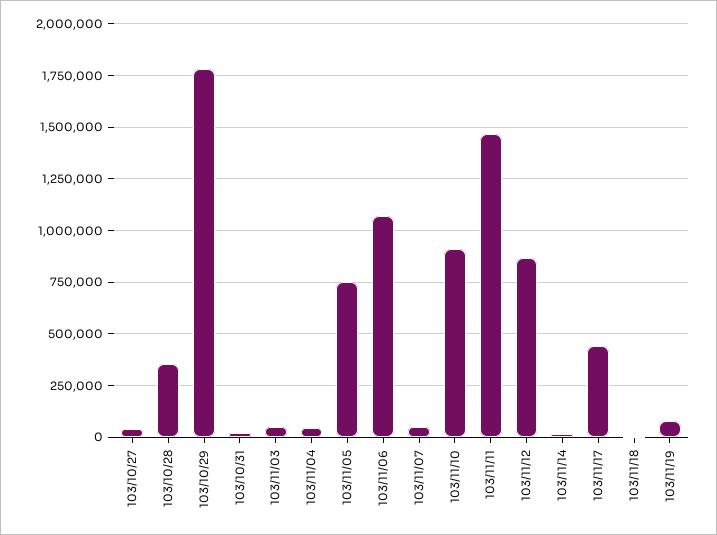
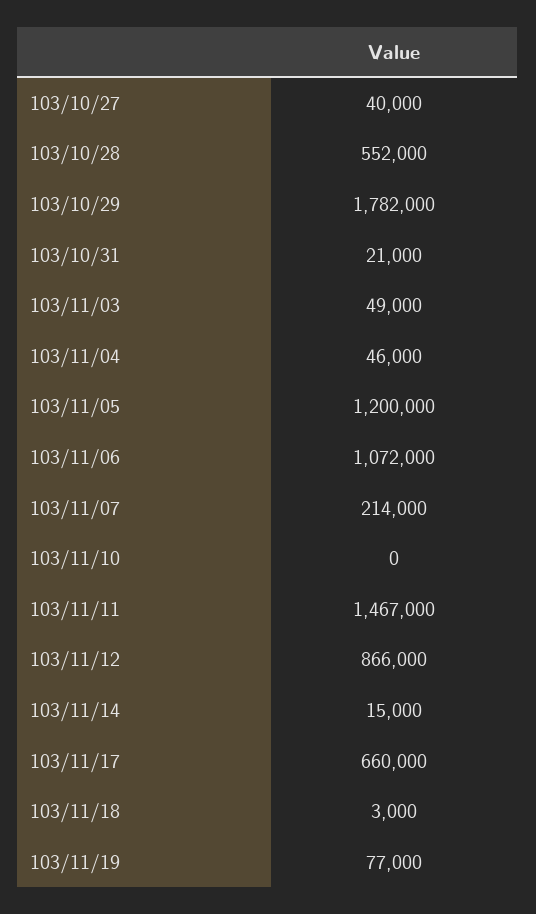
  {
    "103/10/27": 40000,
-   "103/10/28": 350000,
+   "103/10/28": 552000,
    "103/10/29": 1782000,
    "103/10/31": 21000,
    "103/11/03": 49000,
    "103/11/04": 46000,
-   "103/11/05": 750000,
+   "103/11/05": 1200000,
    "103/11/06": 1072000,
-   "103/11/07": 50000,
+   "103/11/07": 214000,
-   "103/11/10": 900000,
+   "103/11/10": 0,
    "103/11/11": 1467000,
    "103/11/12": 866000,
    "103/11/14": 15000,
-   "103/11/17": 450000,
+   "103/11/17": 660000,
    "103/11/18": 3000,
    "103/11/19": 77000
  }

